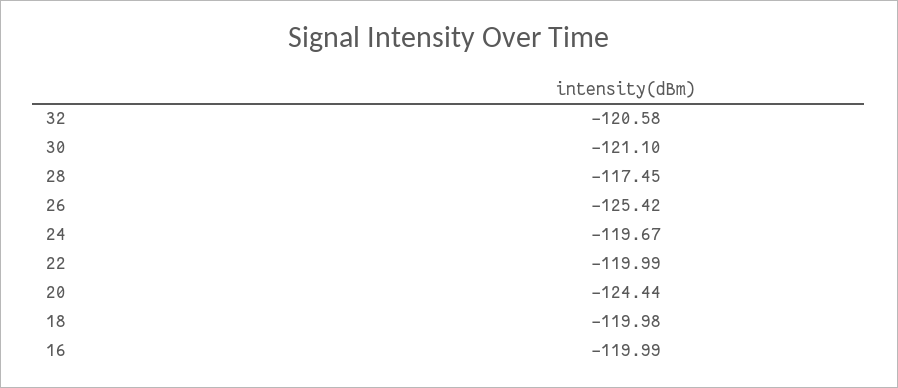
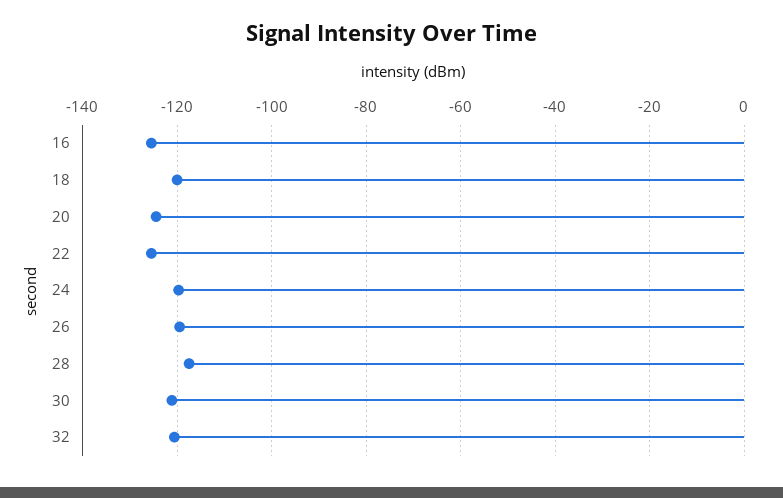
  {
    "32": -120.58,
    "30": -121.1,
    "28": -117.45,
-   "26": -125.42,
+   "26": -120,
    "24": -119.67,
-   "22": -119.99,
+   "22": -126,
    "20": -124.44,
    "18": -119.98,
-   "16": -119.99
+   "16": -126
  }

